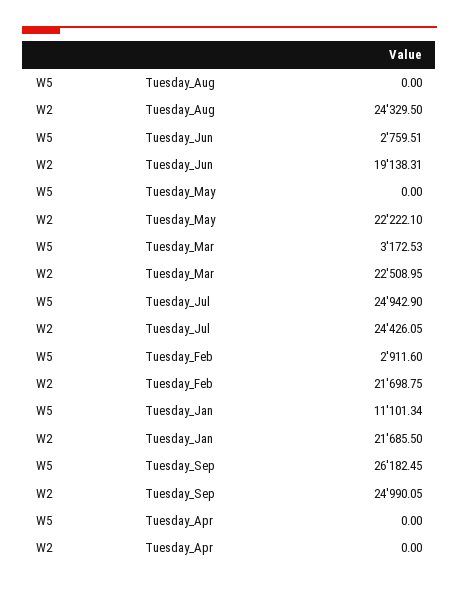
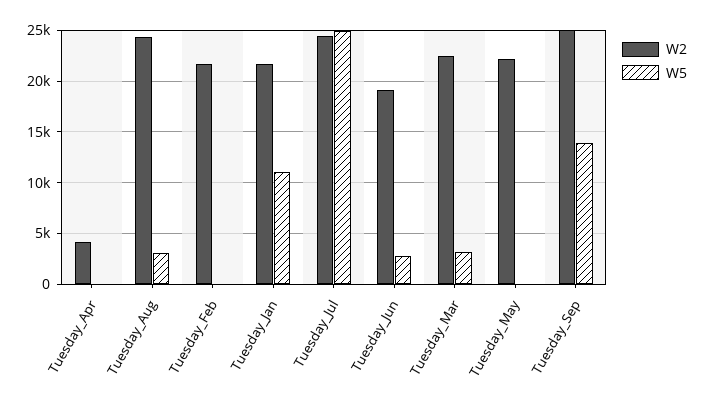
  {
    "W5": {
-     "Tuesday_Aug": 0,
+     "Tuesday_Aug": 3000,
      "Tuesday_Jun": 2759.51,
      "Tuesday_May": 0,
      "Tuesday_Mar": 3172.53,
      "Tuesday_Jul": 24942.9,
-     "Tuesday_Feb": 2911.6,
+     "Tuesday_Feb": 0,
      "Tuesday_Jan": 11101.34,
-     "Tuesday_Sep": 26182.45,
+     "Tuesday_Sep": 14000,
      "Tuesday_Apr": 0
    },
    "W2": {
      "Tuesday_Aug": 24329.5,
      "Tuesday_Jun": 19138.31,
      "Tuesday_May": 22222.1,
      "Tuesday_Mar": 22508.95,
      "Tuesday_Jul": 24426.05,
      "Tuesday_Feb": 21698.75,
      "Tuesday_Jan": 21685.5,
      "Tuesday_Sep": 24990.05,
-     "Tuesday_Apr": 0
+     "Tuesday_Apr": 4000
    }
  }

